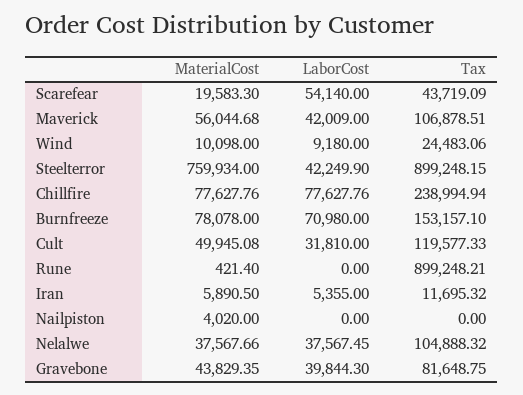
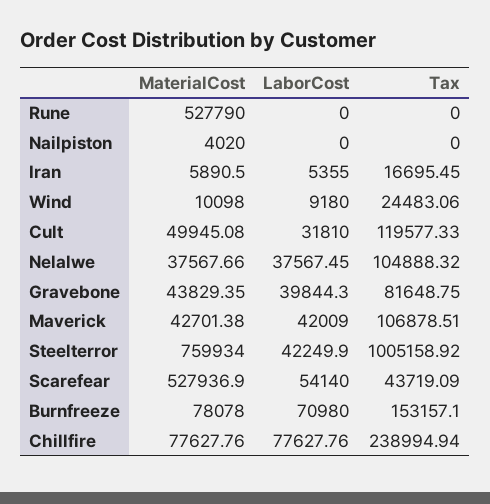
  {
    "MaterialCost": {
-     "Scarefear": 19583.3,
+     "Scarefear": 527936.9,
-     "Maverick": 56044.68,
+     "Maverick": 42701.38,
      "Wind": 10098,
      "Steelterror": 759934,
      "Chillfire": 77627.76,
      "Burnfreeze": 78078,
      "Cult": 49945.08,
-     "Rune": 421.4,
+     "Rune": 527790,
      "Iran": 5890.5,
      "Nailpiston": 4020,
      "Nelalwe": 37567.66,
      "Gravebone": 43829.35
    },
    "LaborCost": {
      "Scarefear": 54140,
      "Maverick": 42009,
      "Wind": 9180,
      "Steelterror": 42249.9,
      "Chillfire": 77627.76,
      "Burnfreeze": 70980,
      "Cult": 31810,
      "Rune": 0,
      "Iran": 5355,
      "Nailpiston": 0,
      "Nelalwe": 37567.45,
      "Gravebone": 39844.3
    },
    "Tax": {
      "Scarefear": 43719.09,
      "Maverick": 106878.51,
      "Wind": 24483.06,
-     "Steelterror": 899248.15,
+     "Steelterror": 1005158.92,
      "Chillfire": 238994.94,
      "Burnfreeze": 153157.1,
      "Cult": 119577.33,
-     "Rune": 899248.21,
+     "Rune": 0,
-     "Iran": 11695.32,
+     "Iran": 16695.45,
      "Nailpiston": 0,
      "Nelalwe": 104888.32,
      "Gravebone": 81648.75
    }
  }

